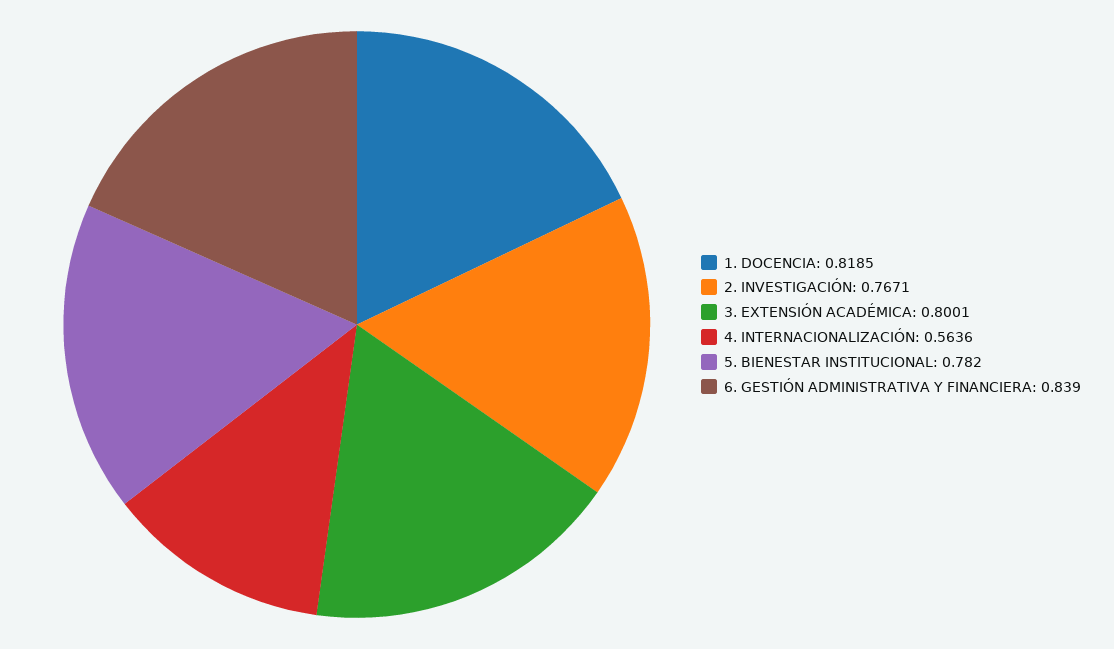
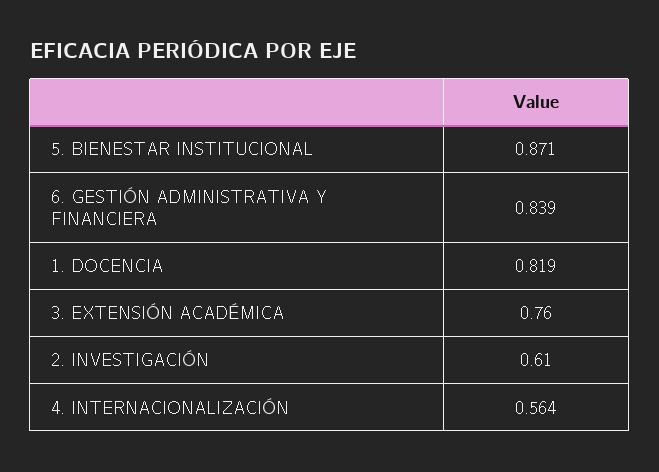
  {
    "1. DOCENCIA": 0.8185,
-   "2. INVESTIGACIÓN": 0.7671,
+   "2. INVESTIGACIÓN": 0.61,
-   "3. EXTENSIÓN ACADÉMICA": 0.8001,
+   "3. EXTENSIÓN ACADÉMICA": 0.76,
    "4. INTERNACIONALIZACIÓN": 0.5636,
-   "5. BIENESTAR INSTITUCIONAL": 0.782,
+   "5. BIENESTAR INSTITUCIONAL": 0.871,
    "6. GESTIÓN ADMINISTRATIVA Y FINANCIERA": 0.839
  }

